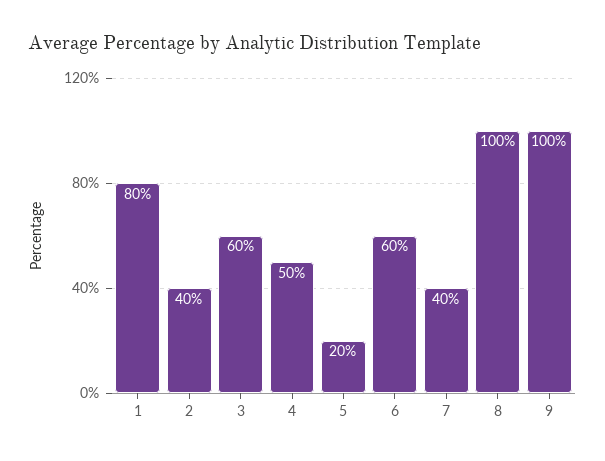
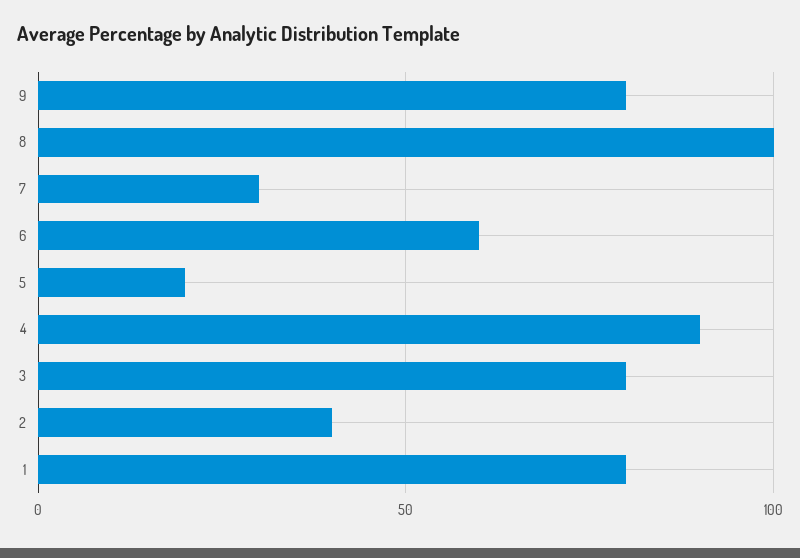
  {
    "1": 80,
    "2": 40,
-   "3": 60,
+   "3": 80,
-   "4": 50,
+   "4": 90,
    "5": 20,
    "6": 60,
-   "7": 40,
+   "7": 30,
    "8": 100,
-   "9": 100
+   "9": 80
  }

